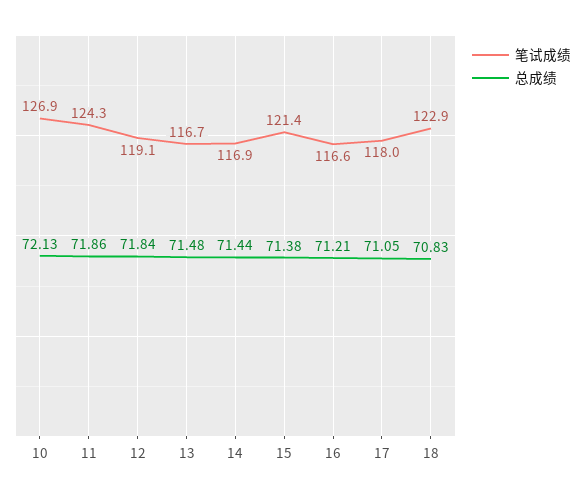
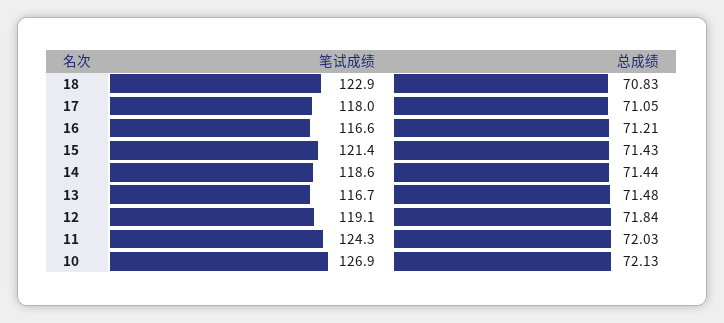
  {
    "笔试成绩": {
      "10": 126.9,
      "11": 124.3,
      "12": 119.1,
      "13": 116.7,
-     "14": 116.9,
+     "14": 118.6,
      "15": 121.4,
      "16": 116.6,
      "17": 118,
      "18": 122.9
    },
    "总成绩": {
      "10": 72.13,
-     "11": 71.86,
+     "11": 72.03,
      "12": 71.84,
      "13": 71.48,
      "14": 71.44,
-     "15": 71.38,
+     "15": 71.43,
      "16": 71.21,
      "17": 71.05,
      "18": 70.83
    }
  }

